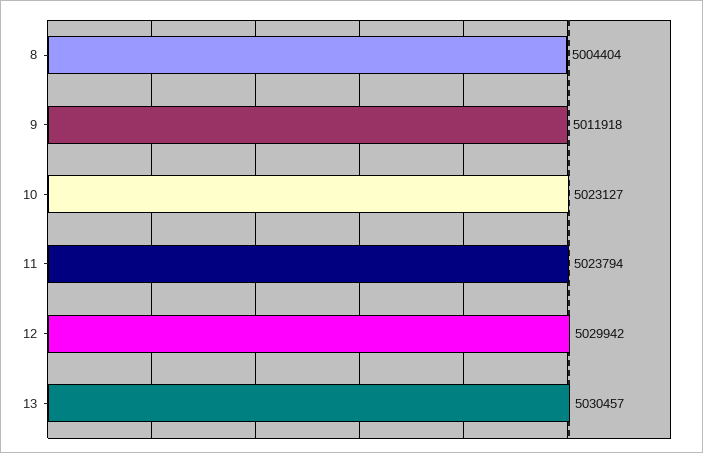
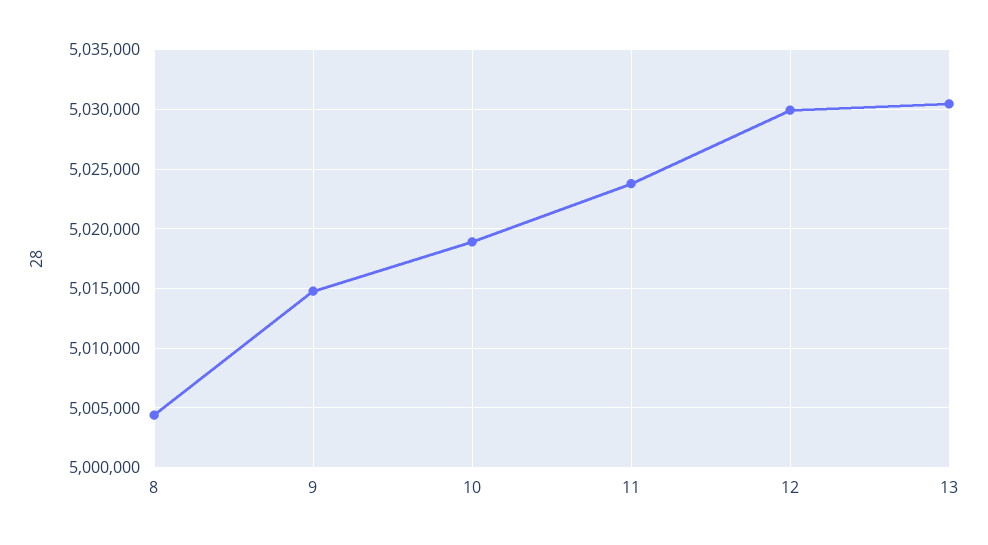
  {
    "8": 5004404,
-   "9": 5011918,
+   "9": 5015000,
-   "10": 5023127,
+   "10": 5019000,
    "11": 5023794,
    "12": 5029942,
    "13": 5030457
  }

